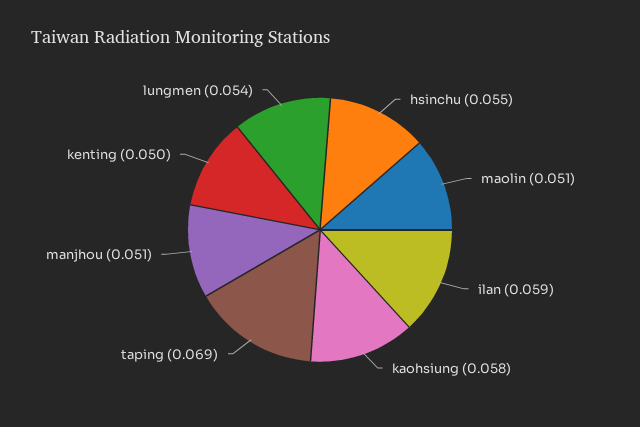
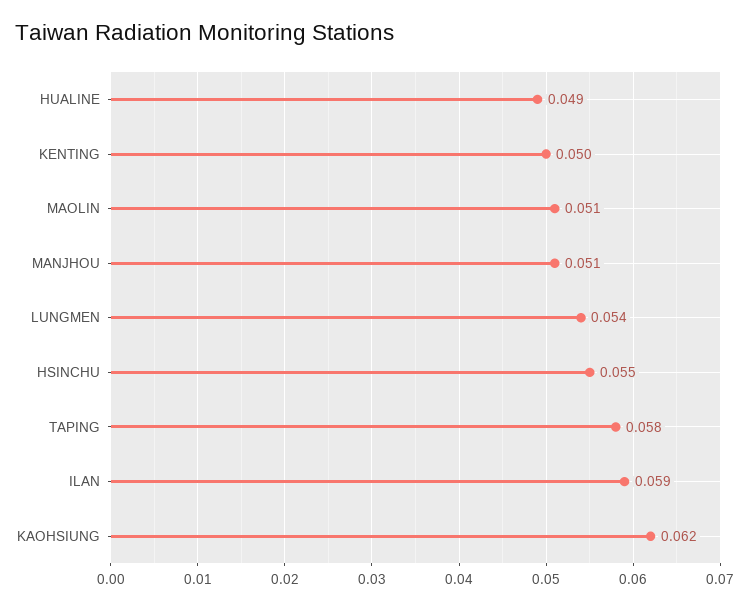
  {
    "hsinchu": 0.055,
    "maolin": 0.051,
    "ilan": 0.059,
-   "kaohsiung": 0.058,
+   "kaohsiung": 0.062,
-   "taping": 0.069,
+   "taping": 0.058,
    "manjhou": 0.051,
    "kenting": 0.05,
-   "lungmen": 0.054
+   "lungmen": 0.054,
+   "HUALINE": 0.049
  }

